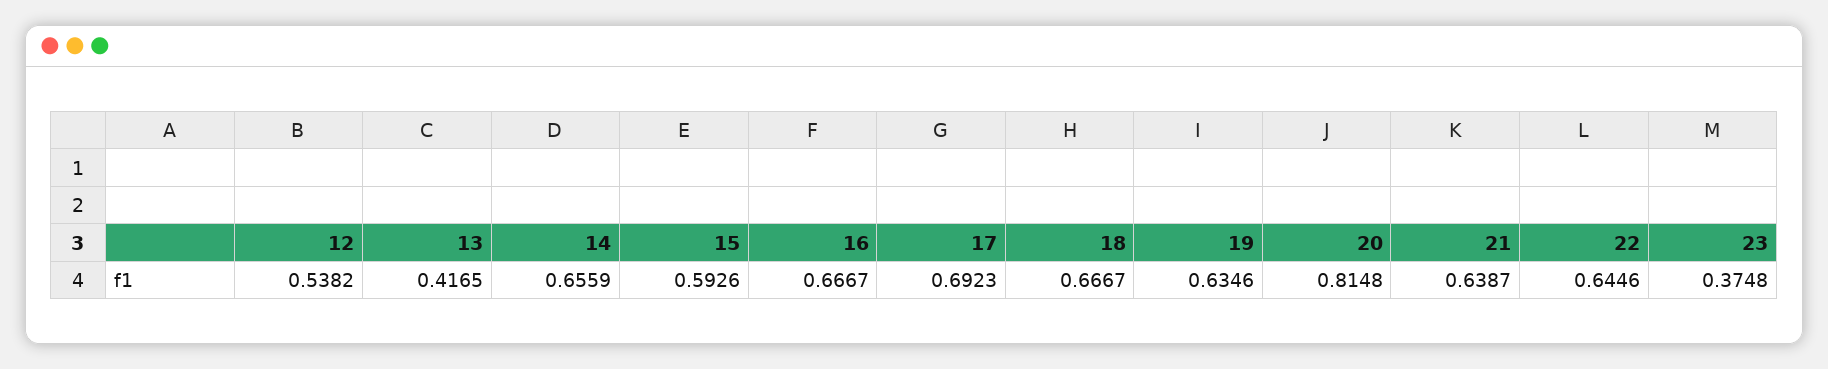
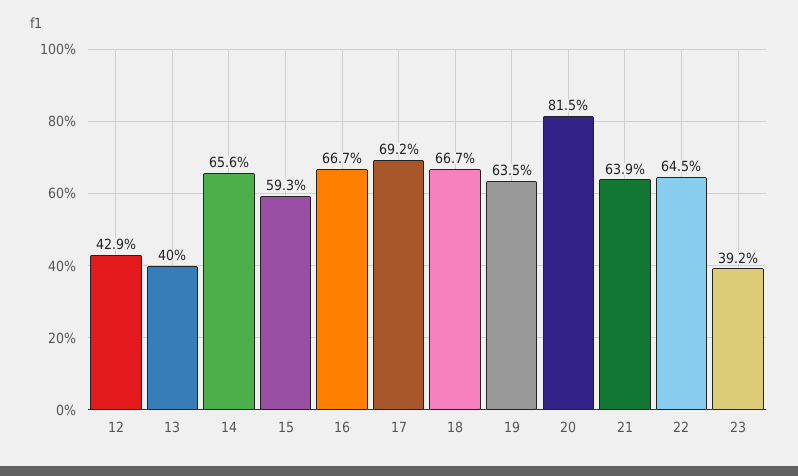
  {
-   "12": 0.5382,
+   "12": 0.429,
-   "13": 0.4165,
+   "13": 0.4,
    "14": 0.6559,
    "15": 0.5926,
    "16": 0.6667,
    "17": 0.6923,
    "18": 0.6667,
    "19": 0.6346,
    "20": 0.8148,
    "21": 0.6387,
    "22": 0.6446,
-   "23": 0.3748
+   "23": 0.392
  }

